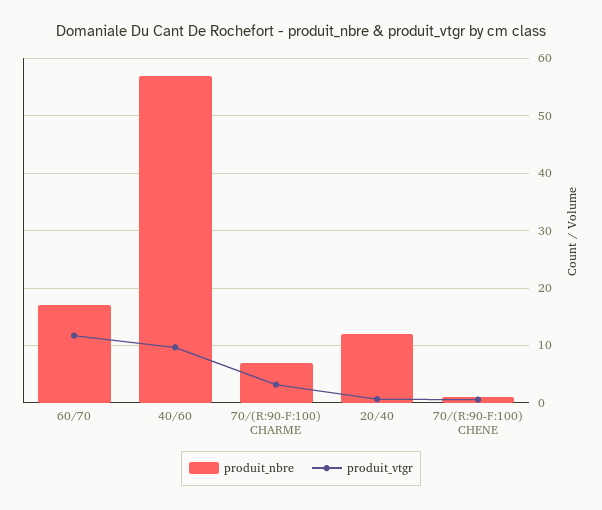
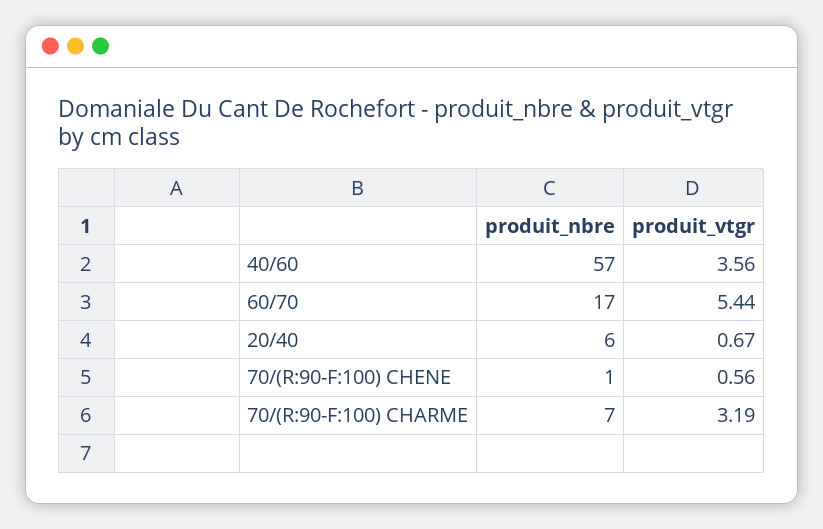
  {
    "produit_nbre": {
      "60/70": 17,
      "40/60": 57,
      "70/(R:90-F:100) CHARME": 7,
-     "20/40": 12,
+     "20/40": 6,
      "70/(R:90-F:100) CHENE": 1
    },
    "produit_vtgr": {
-     "60/70": 12,
+     "60/70": 5.44,
-     "40/60": 10,
+     "40/60": 3.56,
      "70/(R:90-F:100) CHARME": 3.19,
      "20/40": 0.67,
      "70/(R:90-F:100) CHENE": 0.56
    }
  }

